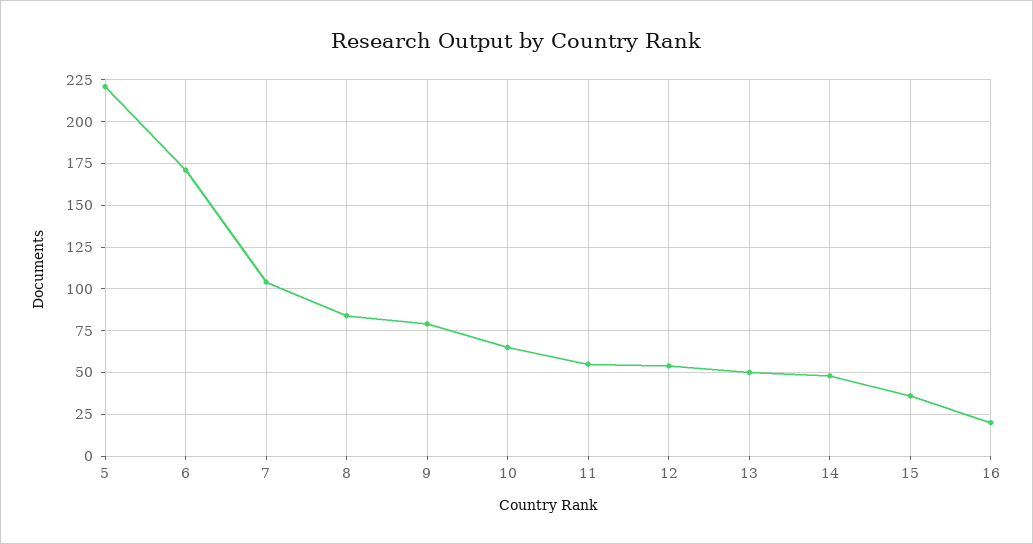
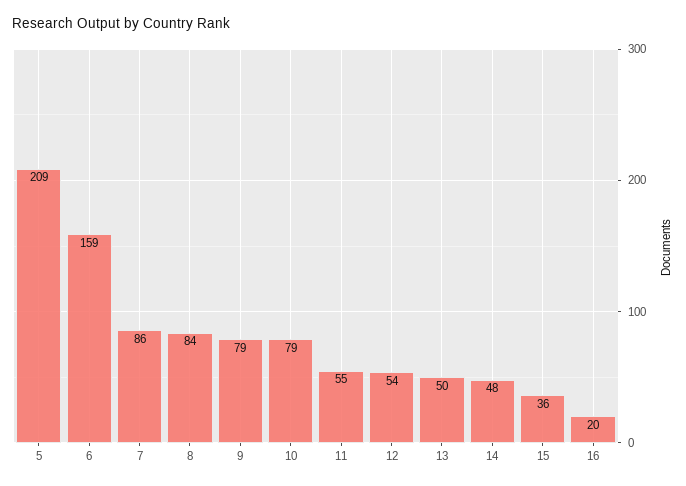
  {
-   "5": 220,
+   "5": 209,
-   "6": 170,
+   "6": 159,
-   "7": 105,
+   "7": 86,
    "8": 84,
    "9": 79,
-   "10": 65,
+   "10": 79,
    "11": 55,
    "12": 54,
    "13": 50,
    "14": 48,
    "15": 36,
    "16": 20
  }

